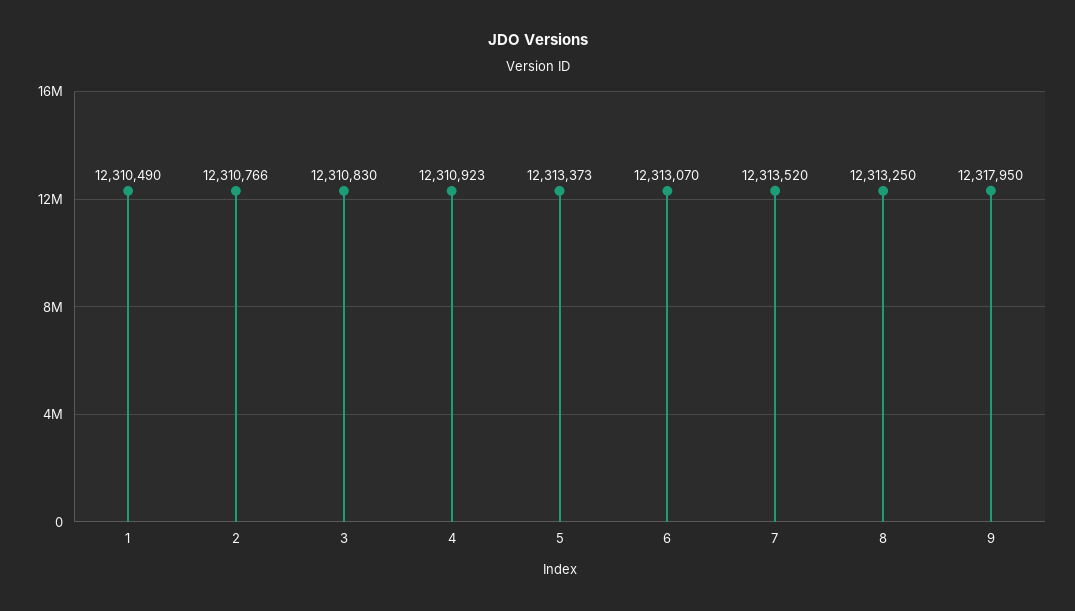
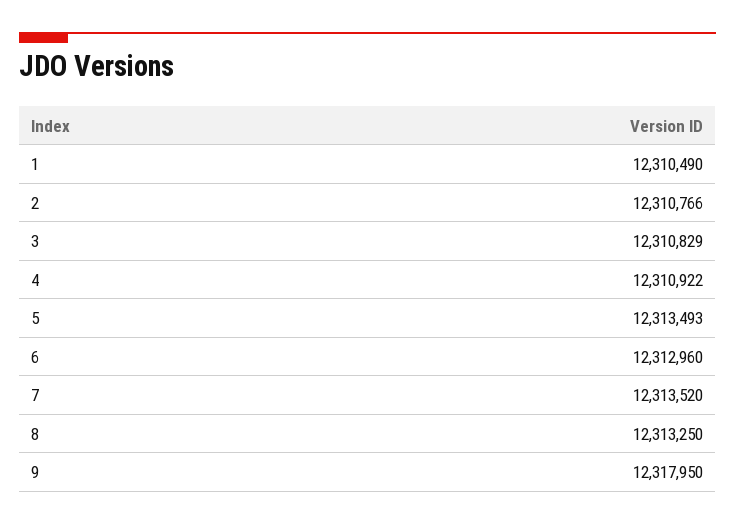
  {
    "1": 12310490,
    "2": 12310766,
-   "3": 12310830,
+   "3": 12310829,
-   "4": 12310923,
+   "4": 12310922,
-   "5": 12313373,
+   "5": 12313493,
-   "6": 12313070,
+   "6": 12312960,
    "7": 12313520,
    "8": 12313250,
    "9": 12317950
  }

